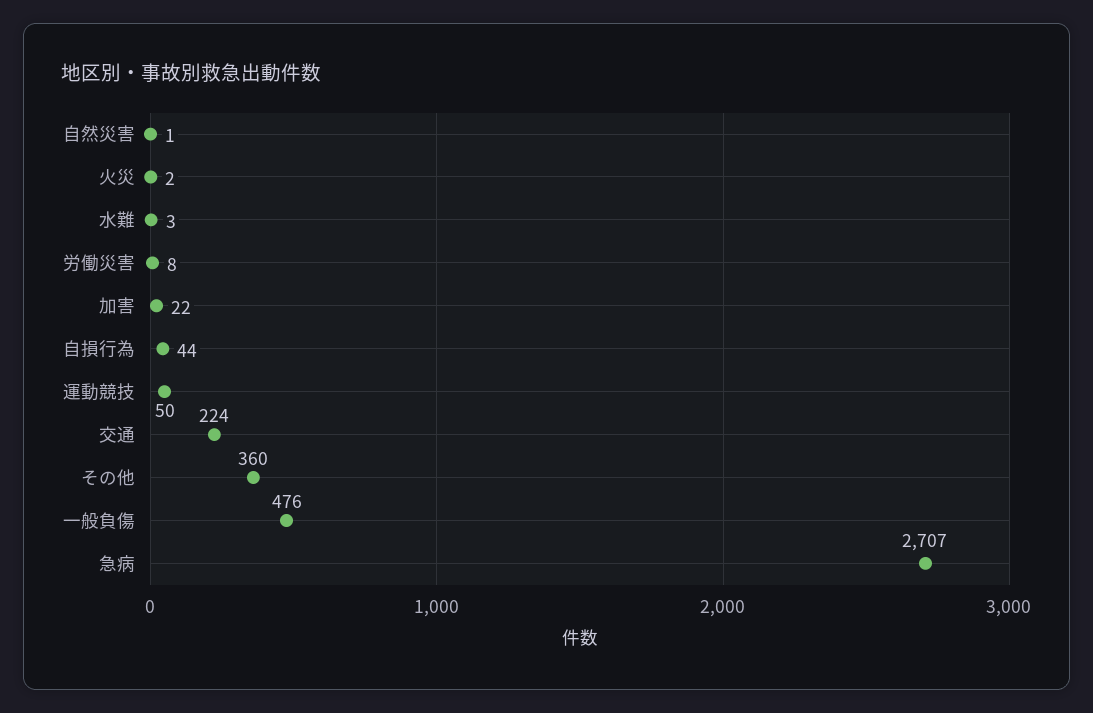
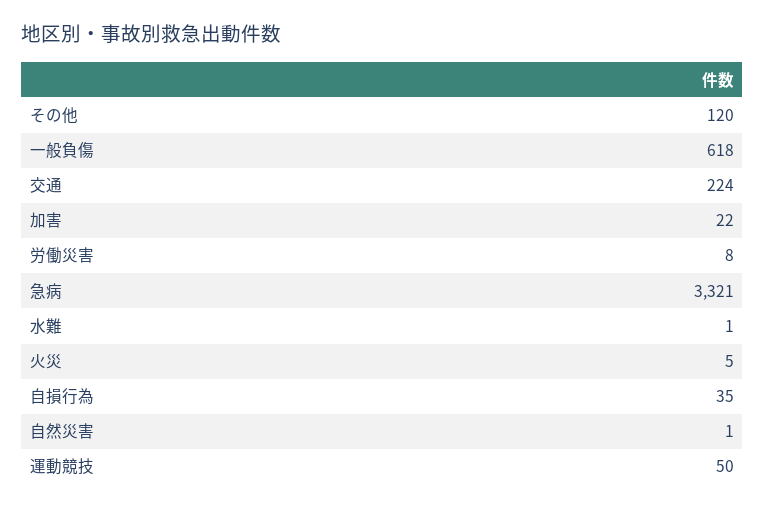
  {
    "自然災害": 1,
-   "火災": 2,
+   "火災": 5,
-   "水難": 3,
+   "水難": 1,
    "労働災害": 8,
    "加害": 22,
-   "自損行為": 44,
+   "自損行為": 35,
    "運動競技": 50,
    "交通": 224,
-   "その他": 360,
+   "その他": 120,
-   "一般負傷": 476,
+   "一般負傷": 618,
-   "急病": 2707
+   "急病": 3321
  }

